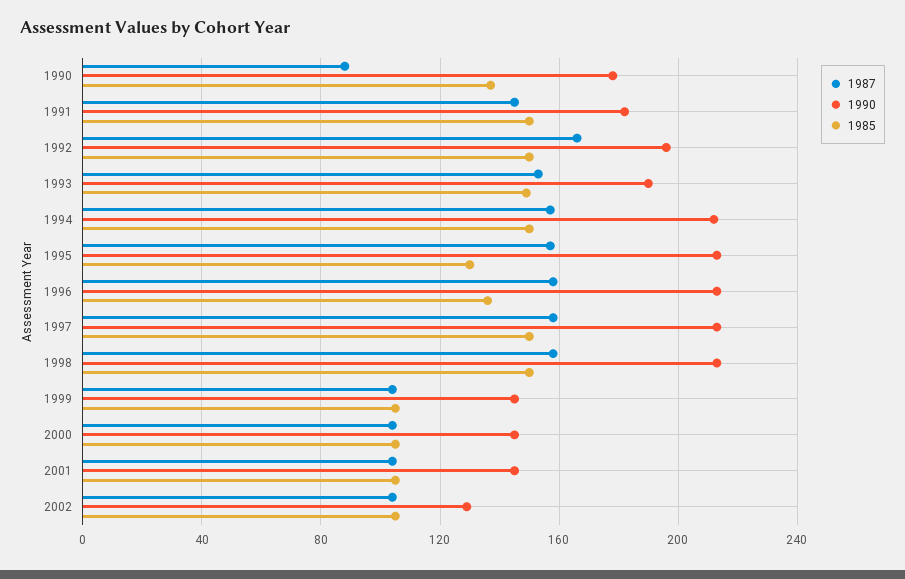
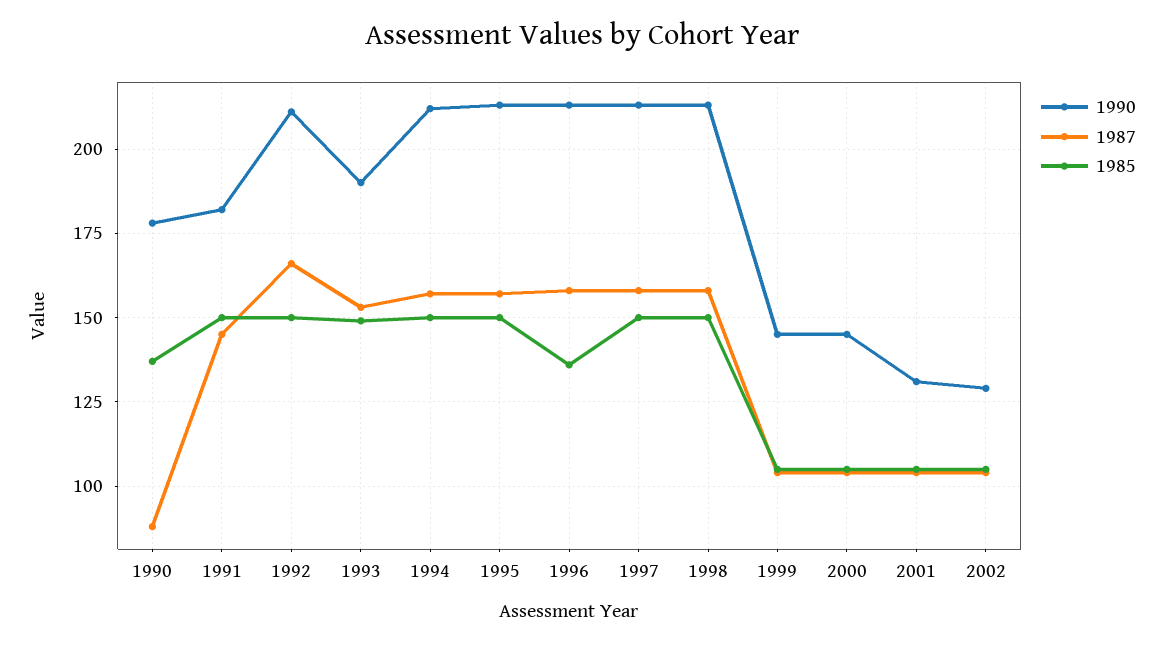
  {
    "1987": {
      "1990": 90,
      "1991": 145,
      "1992": 165,
      "1993": 155,
      "1994": 155,
      "1995": 155,
      "1996": 160,
      "1997": 160,
      "1998": 160,
      "1999": 105,
      "2000": 105,
      "2001": 105,
      "2002": 105
    },
    "1990": {
      "1990": 180,
      "1991": 180,
-     "1992": 195,
+     "1992": 210,
      "1993": 190,
      "1994": 210,
      "1995": 215,
      "1996": 215,
      "1997": 215,
      "1998": 215,
      "1999": 145,
      "2000": 145,
-     "2001": 145,
+     "2001": 130,
      "2002": 130
    },
    "1985": {
      "1990": 135,
      "1991": 150,
      "1992": 150,
      "1993": 150,
      "1994": 150,
-     "1995": 130,
+     "1995": 150,
      "1996": 135,
      "1997": 150,
      "1998": 150,
      "1999": 105,
      "2000": 105,
      "2001": 105,
      "2002": 105
    }
  }

